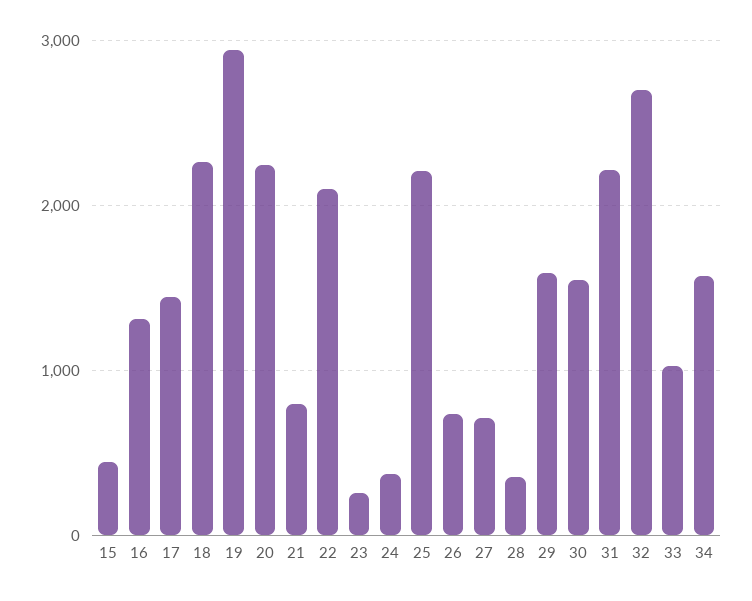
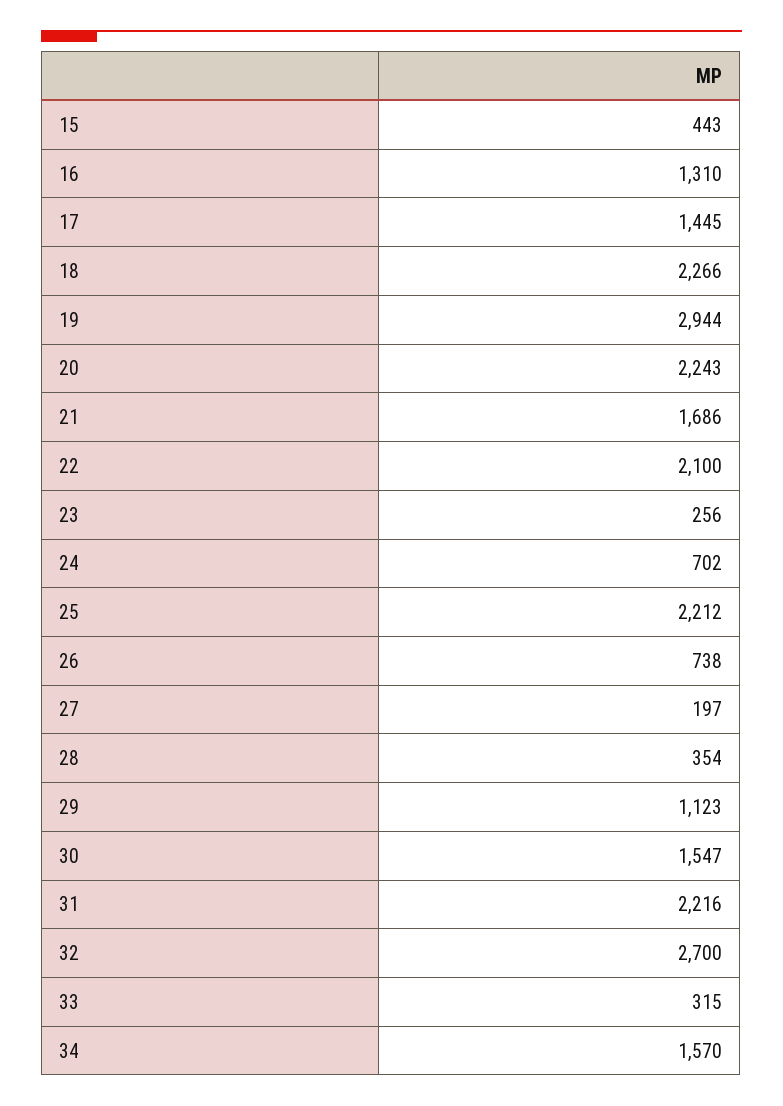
  {
    "15": 443,
    "16": 1310,
    "17": 1445,
    "18": 2266,
    "19": 2944,
    "20": 2243,
-   "21": 800,
+   "21": 1686,
    "22": 2100,
    "23": 256,
-   "24": 400,
+   "24": 702,
    "25": 2212,
    "26": 738,
-   "27": 700,
+   "27": 197,
    "28": 354,
-   "29": 1600,
+   "29": 1123,
    "30": 1547,
    "31": 2216,
    "32": 2700,
-   "33": 1000,
+   "33": 315,
    "34": 1570
  }

